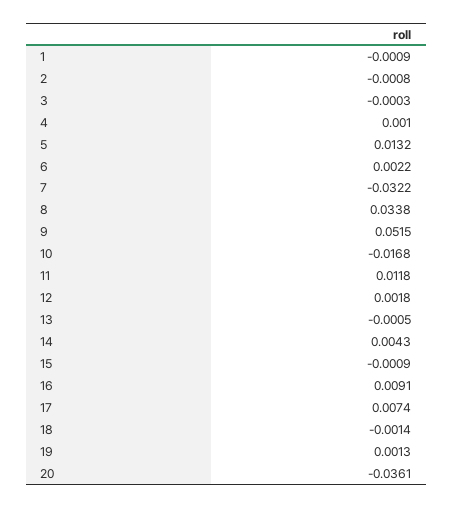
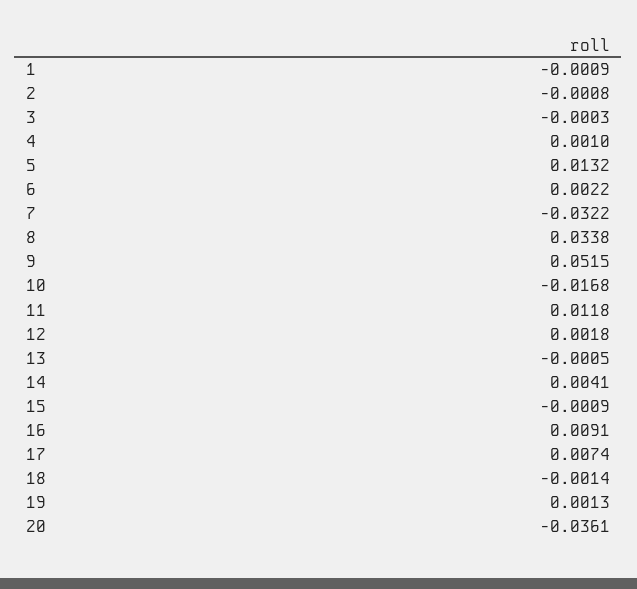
  {
    "1": -0.0009,
    "2": -0.0008,
    "3": -0.0003,
    "4": 0.001,
    "5": 0.0132,
    "6": 0.0022,
    "7": -0.0322,
    "8": 0.0338,
    "9": 0.0515,
    "10": -0.0168,
    "11": 0.0118,
    "12": 0.0018,
    "13": -0.0005,
-   "14": 0.0043,
+   "14": 0.0041,
    "15": -0.0009,
    "16": 0.0091,
    "17": 0.0074,
    "18": -0.0014,
    "19": 0.0013,
    "20": -0.0361
  }

